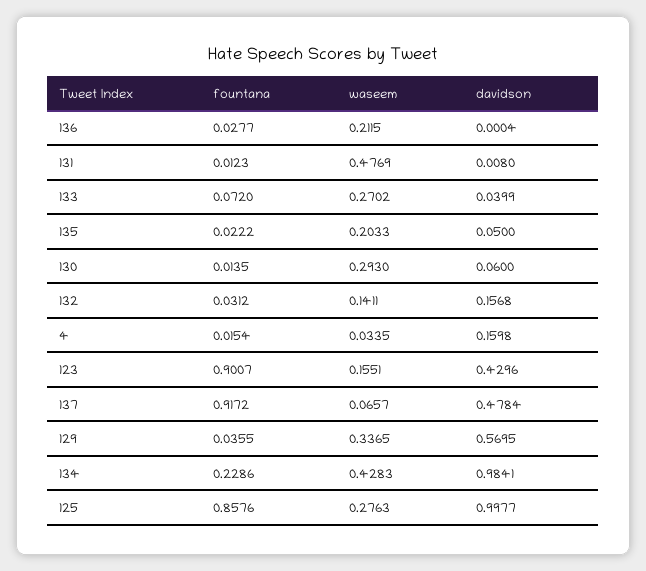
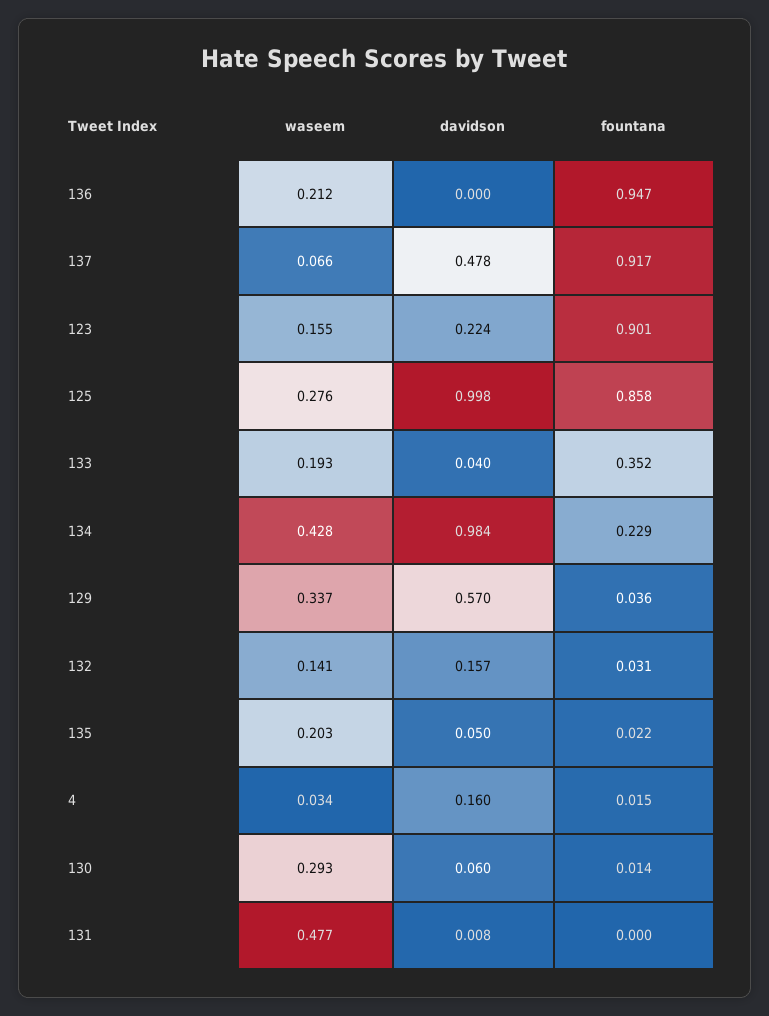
  {
    "fountana": {
-     "136": 0.0277,
+     "136": 0.947,
-     "131": 0.0123,
+     "131": 0,
-     "133": 0.072,
+     "133": 0.352,
      "135": 0.0222,
      "130": 0.0135,
      "132": 0.0312,
      "4": 0.0154,
      "123": 0.9007,
      "137": 0.9172,
      "129": 0.0355,
      "134": 0.2286,
      "125": 0.8576
    },
    "waseem": {
      "136": 0.2115,
      "131": 0.4769,
-     "133": 0.2702,
+     "133": 0.193,
      "135": 0.2033,
      "130": 0.293,
      "132": 0.1411,
      "4": 0.0335,
      "123": 0.1551,
      "137": 0.0657,
      "129": 0.3365,
      "134": 0.4283,
      "125": 0.2763
    },
    "davidson": {
      "136": 0.0004,
      "131": 0.008,
      "133": 0.0399,
      "135": 0.05,
      "130": 0.06,
      "132": 0.1568,
      "4": 0.1598,
-     "123": 0.4296,
+     "123": 0.224,
      "137": 0.4784,
      "129": 0.5695,
      "134": 0.9841,
      "125": 0.9977
    }
  }

